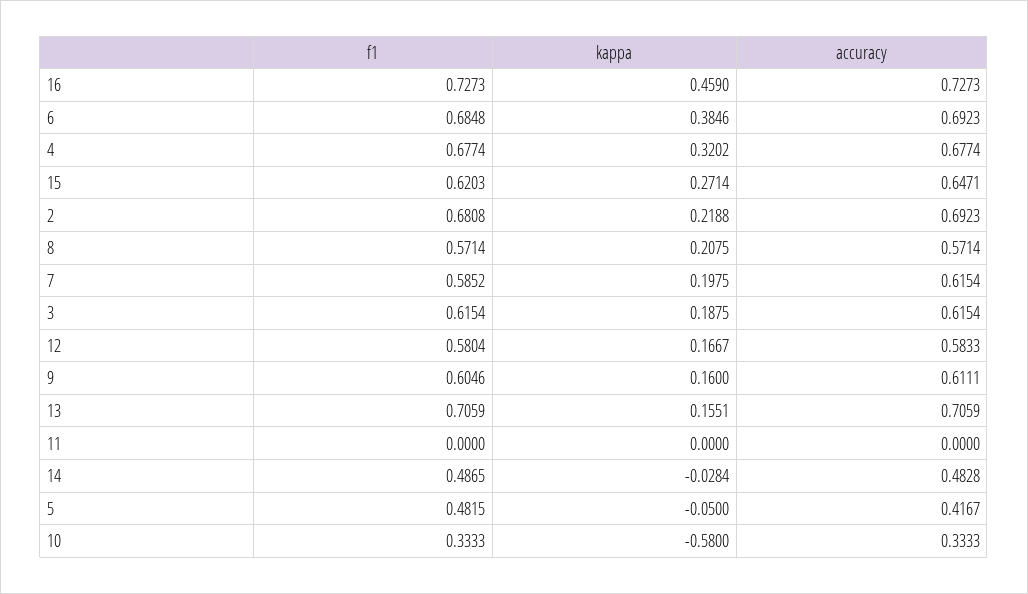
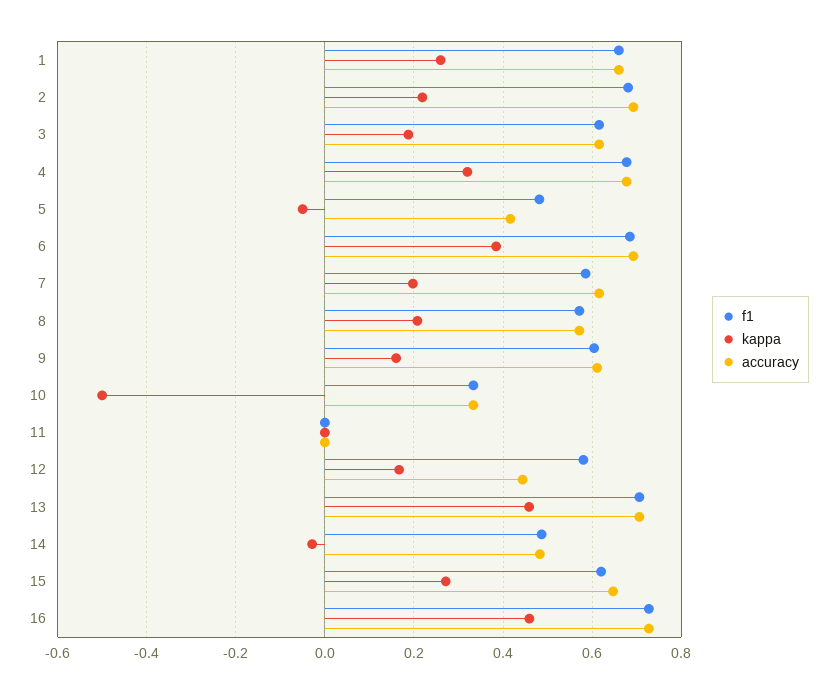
  {
    "f1": {
      "16": 0.7273,
      "6": 0.6848,
      "4": 0.6774,
      "15": 0.6203,
      "2": 0.6808,
      "8": 0.5714,
      "7": 0.5852,
      "3": 0.6154,
      "12": 0.5804,
      "9": 0.6046,
      "13": 0.7059,
      "11": 0,
      "14": 0.4865,
      "5": 0.4815,
-     "10": 0.3333
+     "10": 0.3333,
+     "1": 0.66
    },
    "kappa": {
      "16": 0.459,
      "6": 0.3846,
      "4": 0.3202,
      "15": 0.2714,
      "2": 0.2188,
      "8": 0.2075,
      "7": 0.1975,
      "3": 0.1875,
      "12": 0.1667,
      "9": 0.16,
-     "13": 0.1551,
+     "13": 0.46,
      "11": 0,
      "14": -0.0284,
      "5": -0.05,
-     "10": -0.58
+     "10": -0.5,
+     "1": 0.26
    },
    "accuracy": {
      "16": 0.7273,
      "6": 0.6923,
      "4": 0.6774,
      "15": 0.6471,
      "2": 0.6923,
      "8": 0.5714,
      "7": 0.6154,
      "3": 0.6154,
-     "12": 0.5833,
+     "12": 0.44,
      "9": 0.6111,
      "13": 0.7059,
      "11": 0,
      "14": 0.4828,
      "5": 0.4167,
-     "10": 0.3333
+     "10": 0.3333,
+     "1": 0.66
    }
  }

